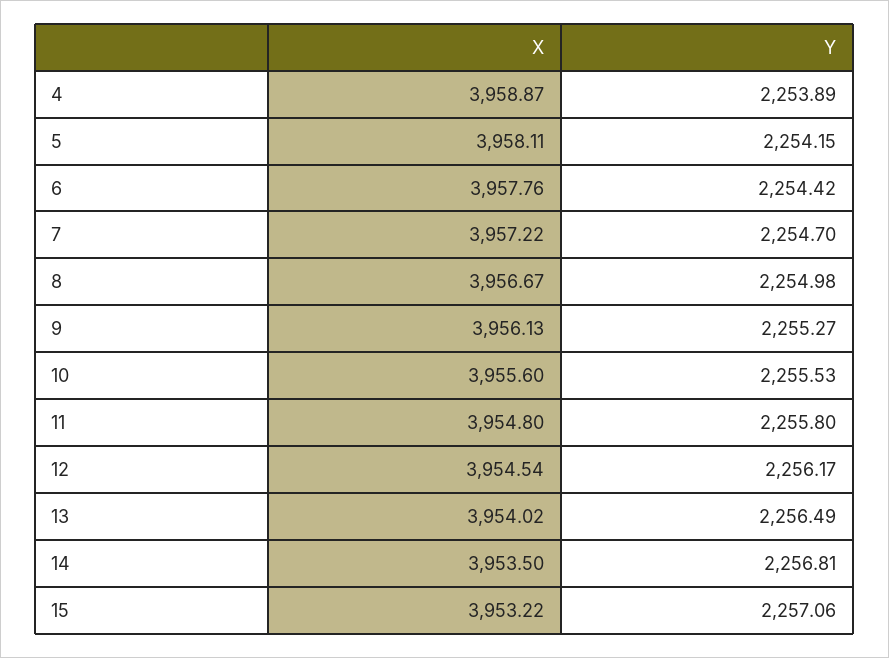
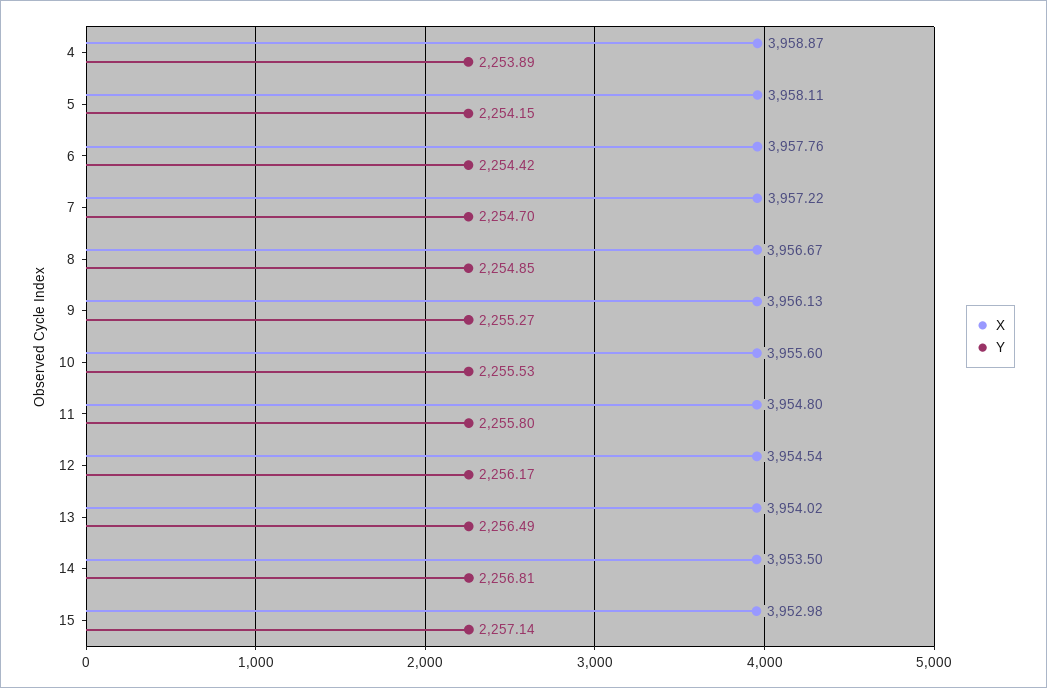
  {
    "X": {
      "4": 3958.87,
      "5": 3958.11,
      "6": 3957.76,
      "7": 3957.22,
      "8": 3956.67,
      "9": 3956.13,
      "10": 3955.6,
      "11": 3954.8,
      "12": 3954.54,
      "13": 3954.02,
      "14": 3953.5,
-     "15": 3953.22
+     "15": 3952.98
    },
    "Y": {
      "4": 2253.89,
      "5": 2254.15,
      "6": 2254.42,
      "7": 2254.7,
-     "8": 2254.98,
+     "8": 2254.85,
      "9": 2255.27,
      "10": 2255.53,
      "11": 2255.8,
      "12": 2256.17,
      "13": 2256.49,
      "14": 2256.81,
-     "15": 2257.06
+     "15": 2257.14
    }
  }

